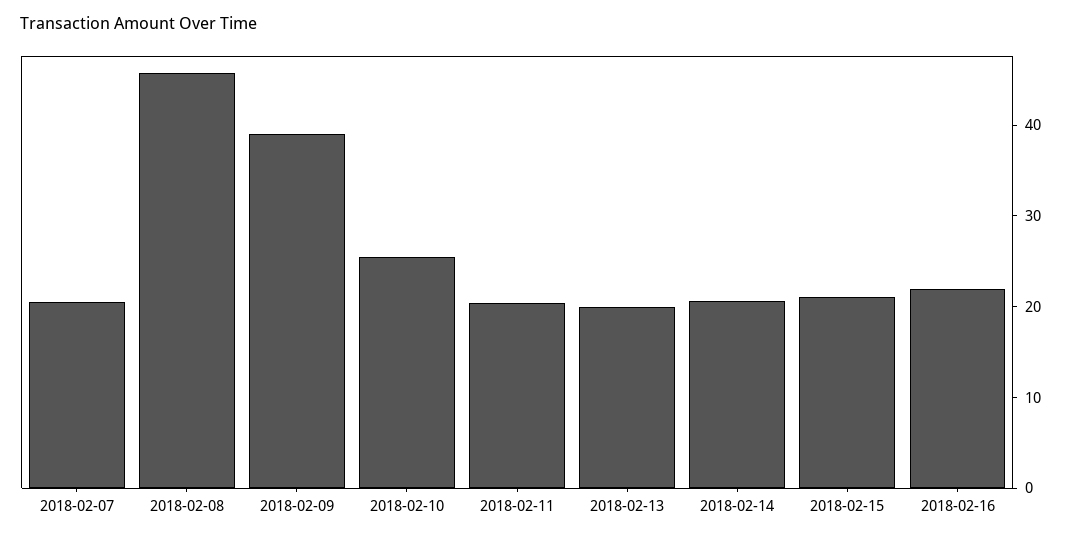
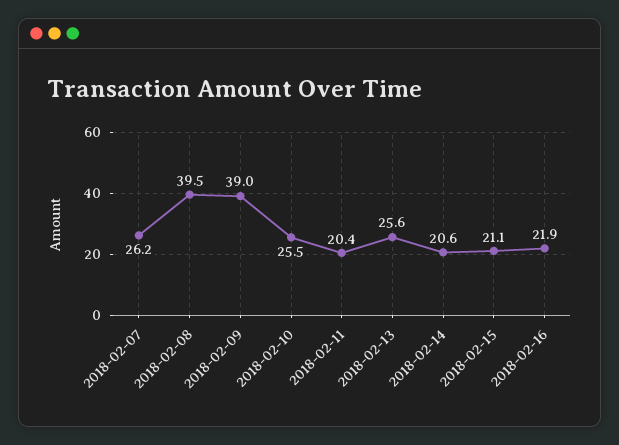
  {
-   "2018-02-07": 20,
+   "2018-02-07": 26.2,
-   "2018-02-08": 46,
+   "2018-02-08": 39.5,
    "2018-02-09": 39,
    "2018-02-10": 25.5,
    "2018-02-11": 20.4,
-   "2018-02-13": 20,
+   "2018-02-13": 25.6,
    "2018-02-14": 20.6,
    "2018-02-15": 21.1,
    "2018-02-16": 21.9
  }

